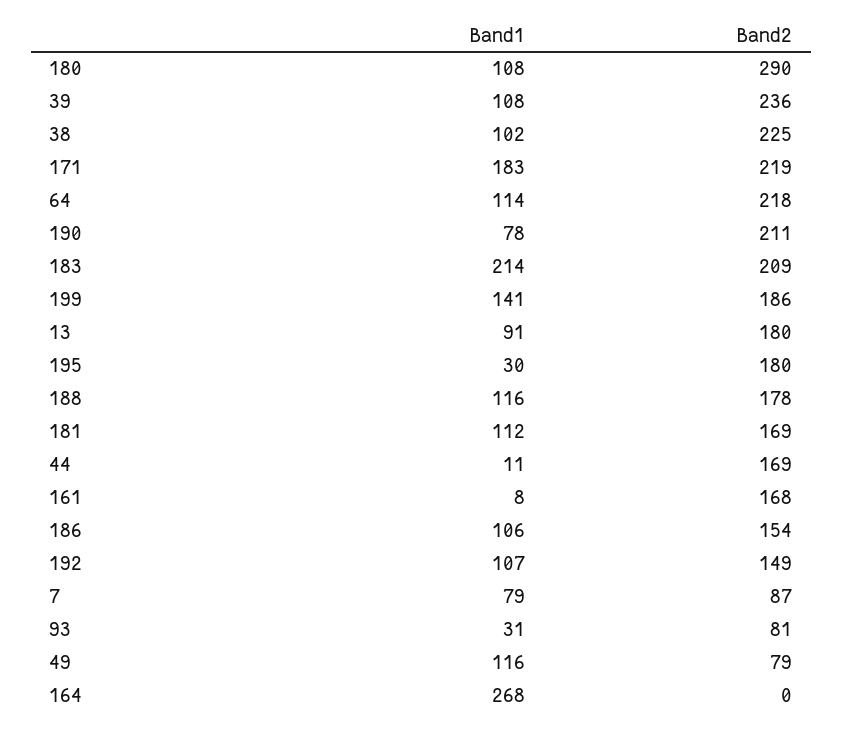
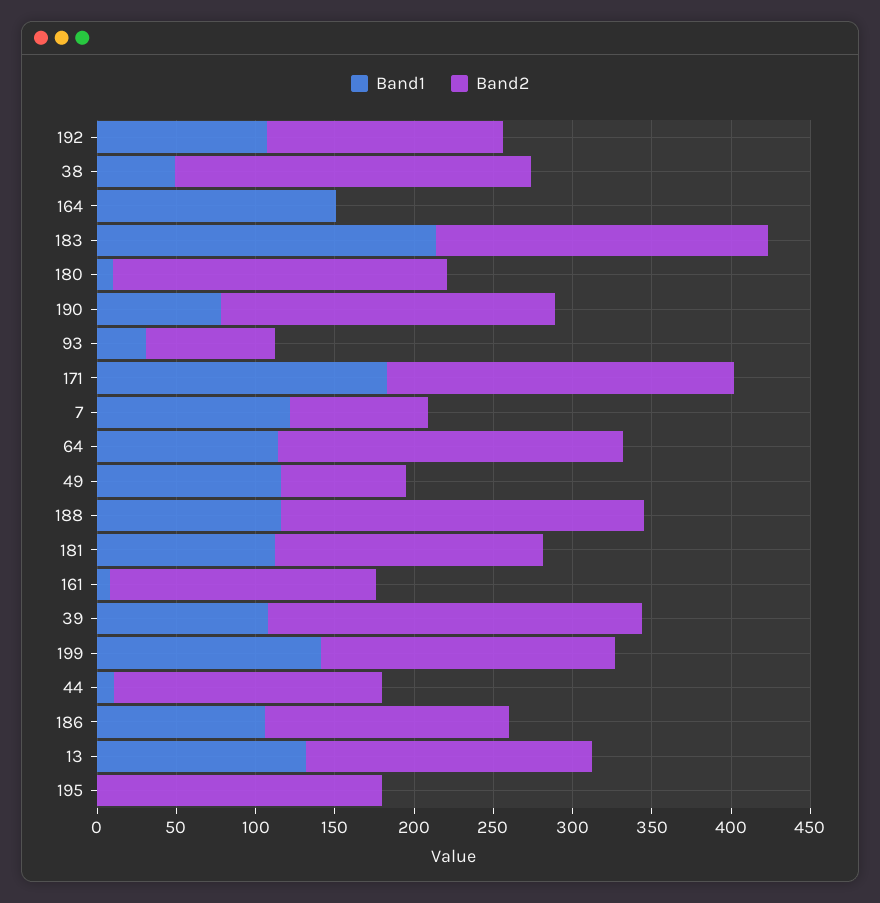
  {
    "Band1": {
-     "180": 108,
+     "180": 10,
      "39": 108,
-     "38": 102,
+     "38": 50,
      "171": 183,
      "64": 114,
      "190": 78,
      "183": 214,
      "199": 141,
-     "13": 91,
+     "13": 130,
-     "195": 30,
+     "195": 0,
      "188": 116,
      "181": 112,
      "44": 11,
      "161": 8,
      "186": 106,
      "192": 107,
-     "7": 79,
+     "7": 120,
      "93": 31,
      "49": 116,
-     "164": 268
+     "164": 150
    },
    "Band2": {
-     "180": 290,
+     "180": 210,
      "39": 236,
      "38": 225,
      "171": 219,
      "64": 218,
      "190": 211,
      "183": 209,
      "199": 186,
      "13": 180,
      "195": 180,
-     "188": 178,
+     "188": 230,
      "181": 169,
      "44": 169,
      "161": 168,
      "186": 154,
      "192": 149,
      "7": 87,
      "93": 81,
      "49": 79,
      "164": 0
    }
  }

